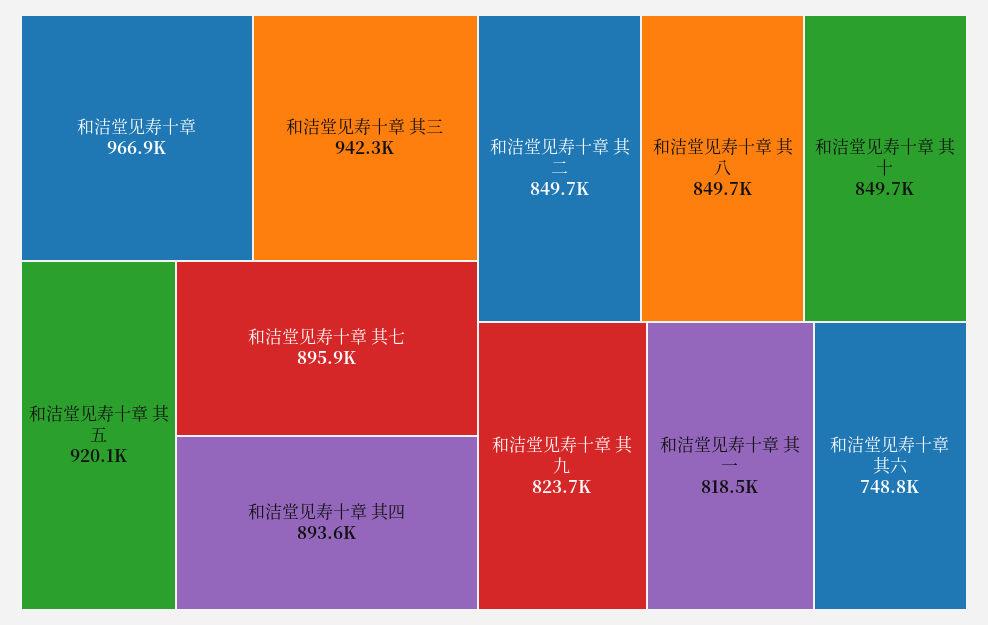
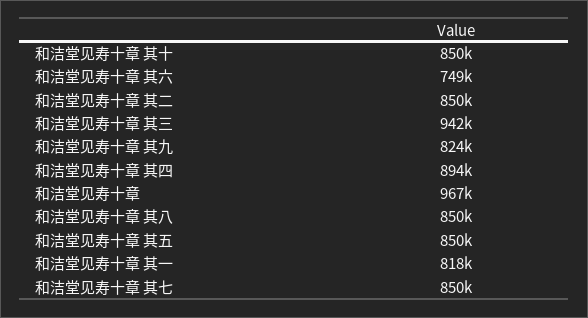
  {
    "和洁堂见寿十章": 966900,
    "和洁堂见寿十章 其三": 942300,
-   "和洁堂见寿十章 其五": 920100,
+   "和洁堂见寿十章 其五": 850000,
-   "和洁堂见寿十章 其七": 895900,
+   "和洁堂见寿十章 其七": 850000,
    "和洁堂见寿十章 其四": 893600,
    "和洁堂见寿十章 其二": 849700,
    "和洁堂见寿十章 其八": 849700,
    "和洁堂见寿十章 其十": 849700,
    "和洁堂见寿十章 其九": 823700,
    "和洁堂见寿十章 其一": 818500,
    "和洁堂见寿十章 其六": 748800
  }

